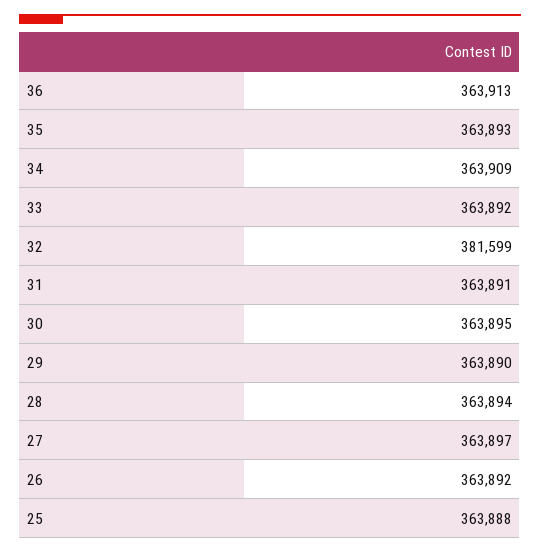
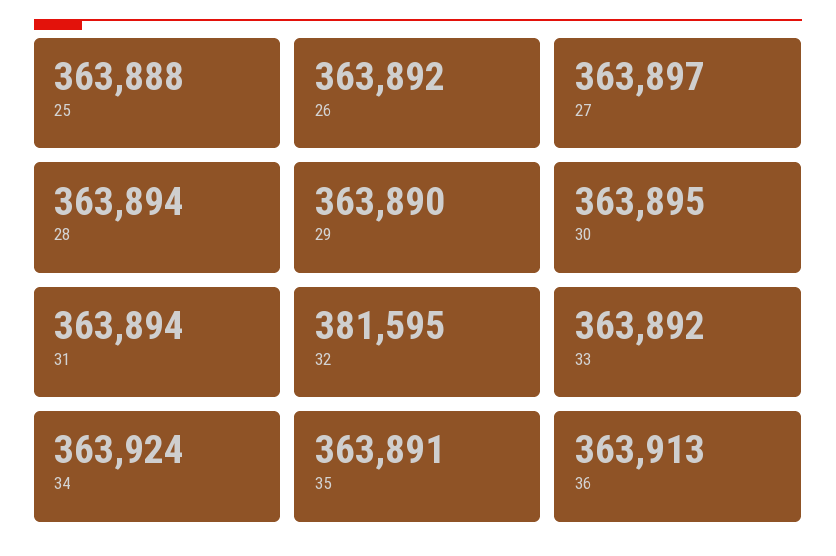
  {
    "36": 363913,
-   "35": 363893,
+   "35": 363891,
-   "34": 363909,
+   "34": 363924,
    "33": 363892,
-   "32": 381599,
+   "32": 381595,
-   "31": 363891,
+   "31": 363894,
    "30": 363895,
    "29": 363890,
    "28": 363894,
    "27": 363897,
    "26": 363892,
    "25": 363888
  }

